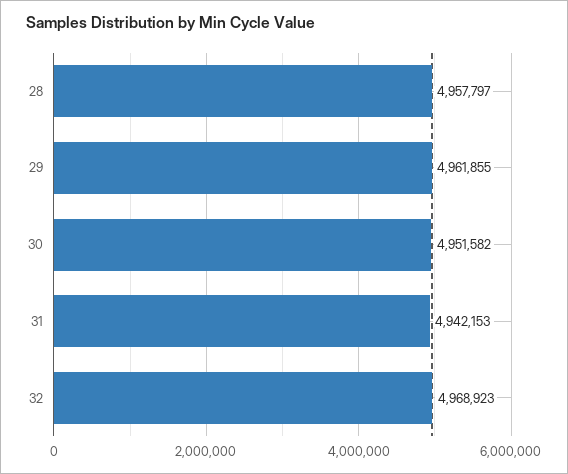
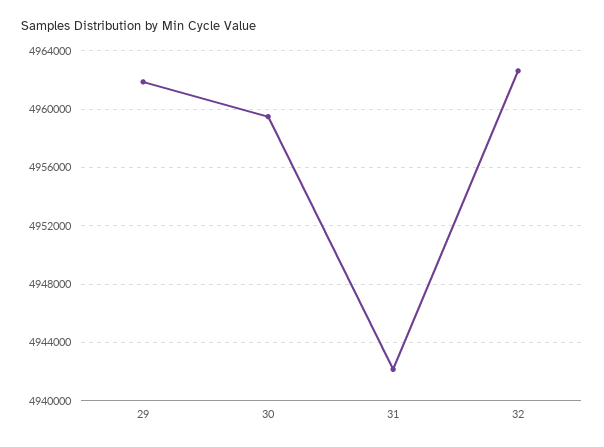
  {
-   "28": 4957797,
    "29": 4961855,
-   "30": 4951582,
+   "30": 4959500,
    "31": 4942153,
-   "32": 4968923
+   "32": 4962500
  }

